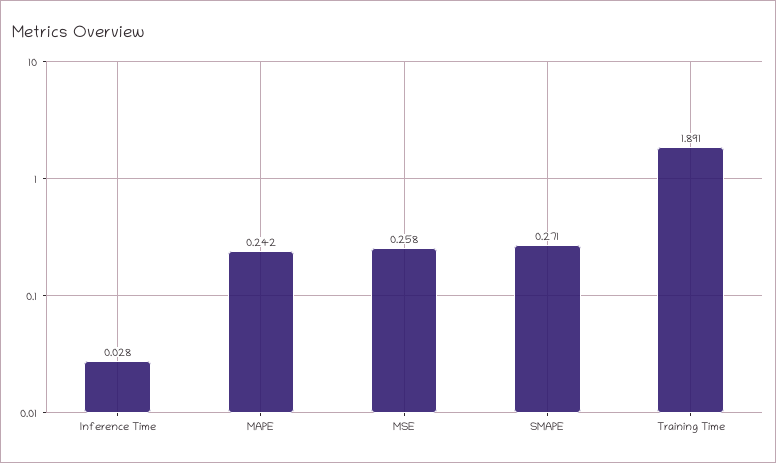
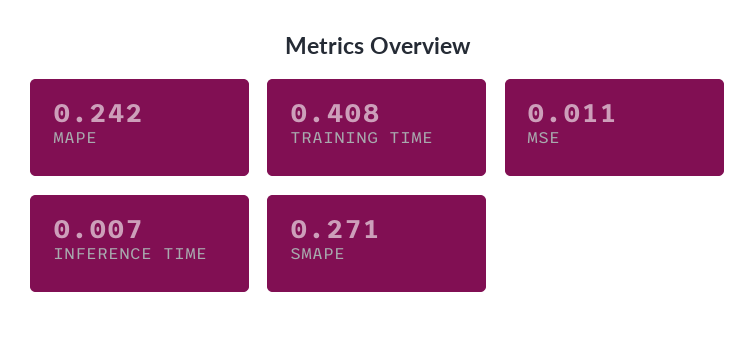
  {
-   "Inference Time": 0.028,
+   "Inference Time": 0.007,
    "MAPE": 0.242,
-   "MSE": 0.258,
+   "MSE": 0.011,
    "SMAPE": 0.271,
-   "Training Time": 1.891
+   "Training Time": 0.408
  }

